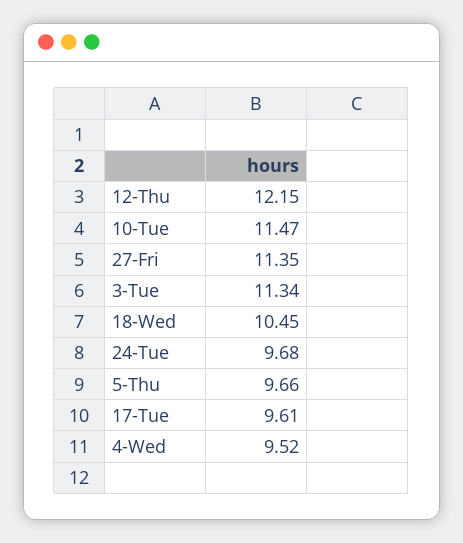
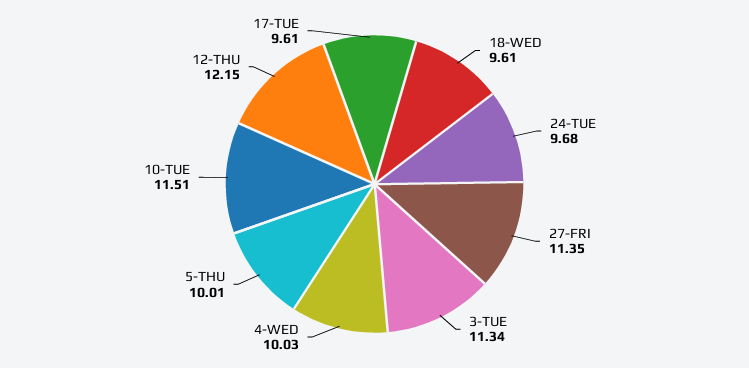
  {
    "12-Thu": 12.15,
-   "10-Tue": 11.47,
+   "10-Tue": 11.51,
    "27-Fri": 11.35,
    "3-Tue": 11.34,
-   "18-Wed": 10.45,
+   "18-Wed": 9.61,
    "24-Tue": 9.68,
-   "5-Thu": 9.66,
+   "5-Thu": 10.01,
    "17-Tue": 9.61,
-   "4-Wed": 9.52
+   "4-Wed": 10.03
  }

